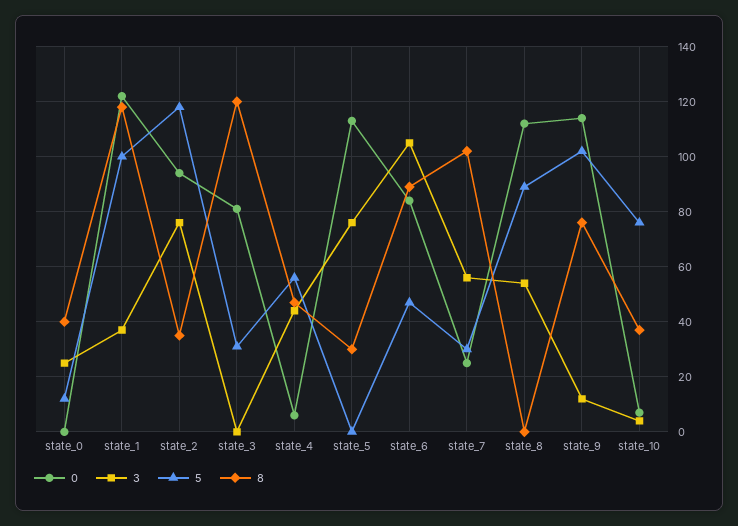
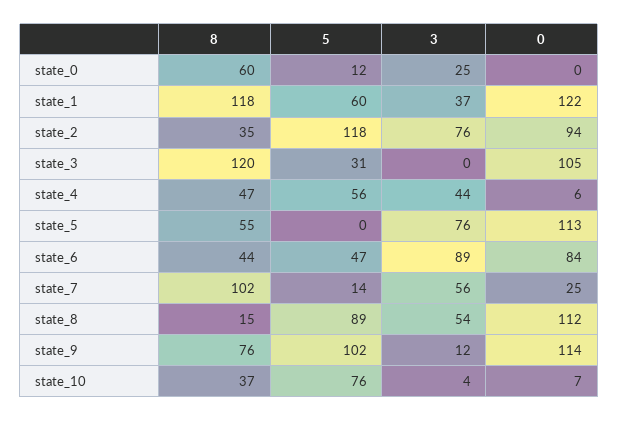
  {
    "0": {
      "state_0": 0,
      "state_1": 122,
      "state_2": 94,
-     "state_3": 80,
+     "state_3": 105,
      "state_4": 6,
      "state_5": 113,
      "state_6": 84,
      "state_7": 25,
      "state_8": 112,
      "state_9": 114,
      "state_10": 7
    },
    "3": {
      "state_0": 25,
      "state_1": 37,
      "state_2": 76,
      "state_3": 0,
      "state_4": 44,
      "state_5": 76,
-     "state_6": 105,
+     "state_6": 89,
      "state_7": 56,
      "state_8": 54,
      "state_9": 12,
      "state_10": 4
    },
    "5": {
      "state_0": 12,
-     "state_1": 100,
+     "state_1": 60,
      "state_2": 118,
      "state_3": 31,
      "state_4": 56,
      "state_5": 0,
      "state_6": 47,
-     "state_7": 30,
+     "state_7": 14,
      "state_8": 89,
      "state_9": 102,
      "state_10": 76
    },
    "8": {
-     "state_0": 40,
+     "state_0": 60,
      "state_1": 118,
      "state_2": 35,
      "state_3": 120,
      "state_4": 47,
-     "state_5": 30,
+     "state_5": 55,
-     "state_6": 90,
+     "state_6": 44,
      "state_7": 102,
-     "state_8": 0,
+     "state_8": 15,
      "state_9": 76,
      "state_10": 37
    }
  }

